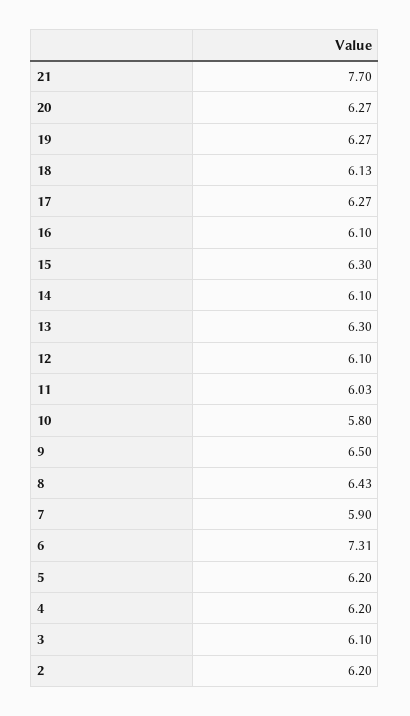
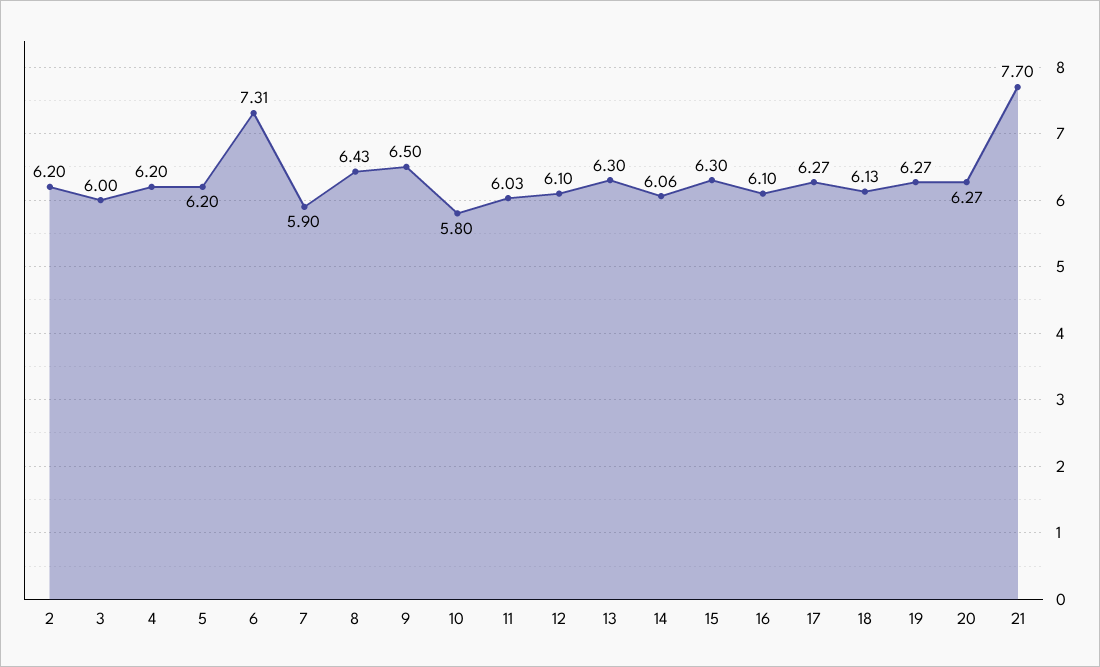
  {
    "21": 7.7,
    "20": 6.27,
    "19": 6.27,
    "18": 6.13,
    "17": 6.27,
    "16": 6.1,
    "15": 6.3,
-   "14": 6.1,
+   "14": 6.06,
    "13": 6.3,
    "12": 6.1,
    "11": 6.03,
    "10": 5.8,
    "9": 6.5,
    "8": 6.43,
    "7": 5.9,
    "6": 7.31,
    "5": 6.2,
    "4": 6.2,
-   "3": 6.1,
+   "3": 6,
    "2": 6.2
  }

